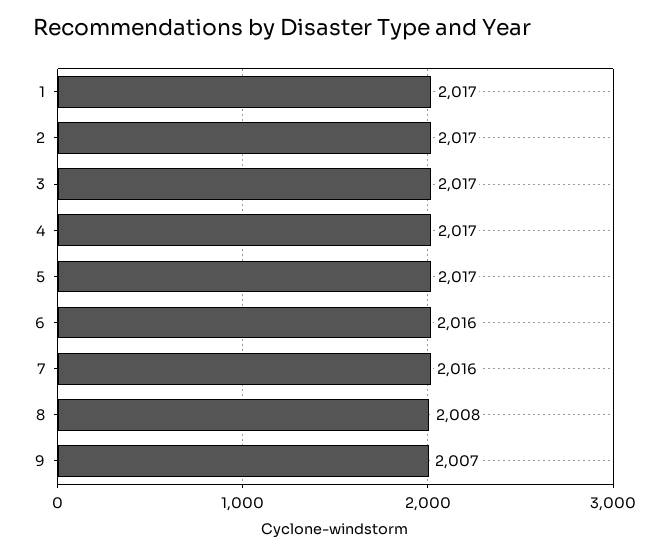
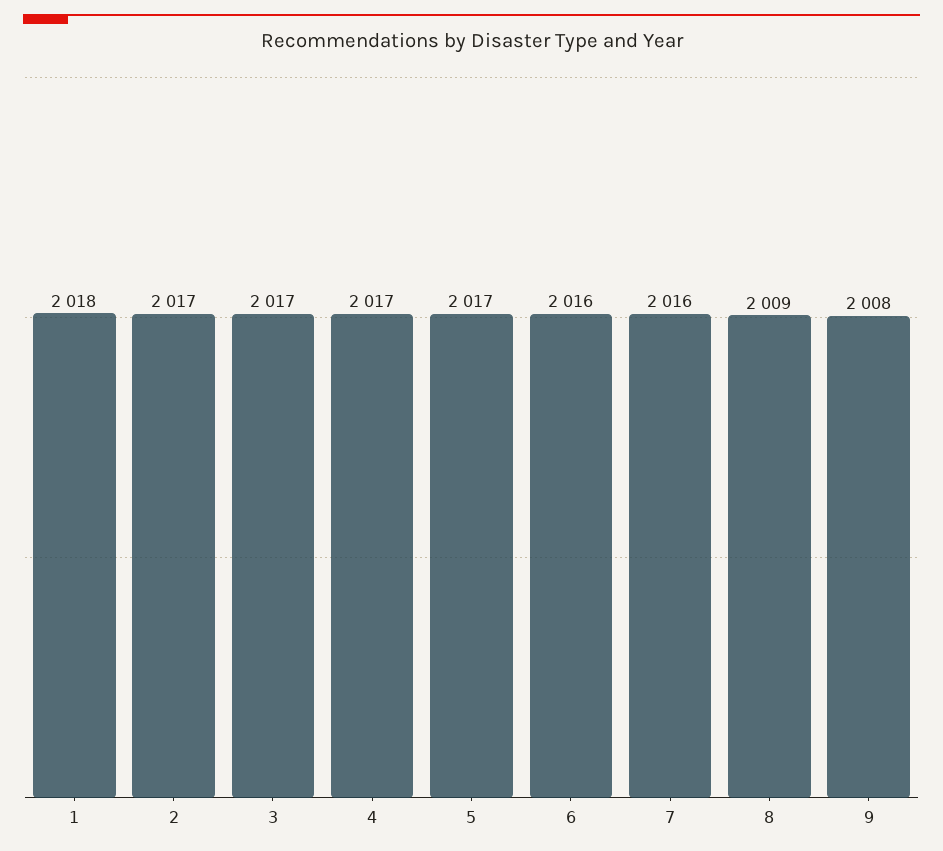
  {
-   "1": 2017,
+   "1": 2018,
    "2": 2017,
    "3": 2017,
    "4": 2017,
    "5": 2017,
    "6": 2016,
    "7": 2016,
-   "8": 2008,
+   "8": 2009,
-   "9": 2007
+   "9": 2008
  }

